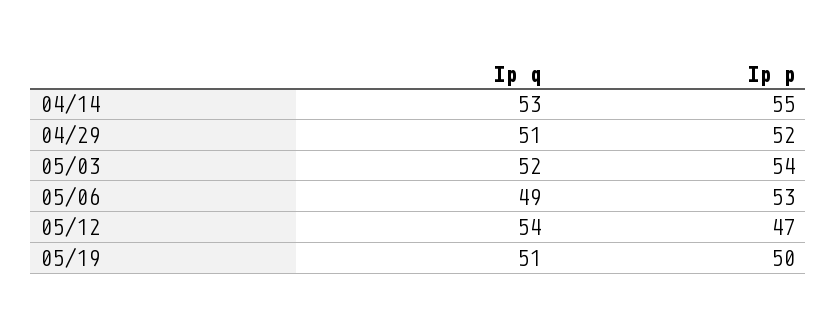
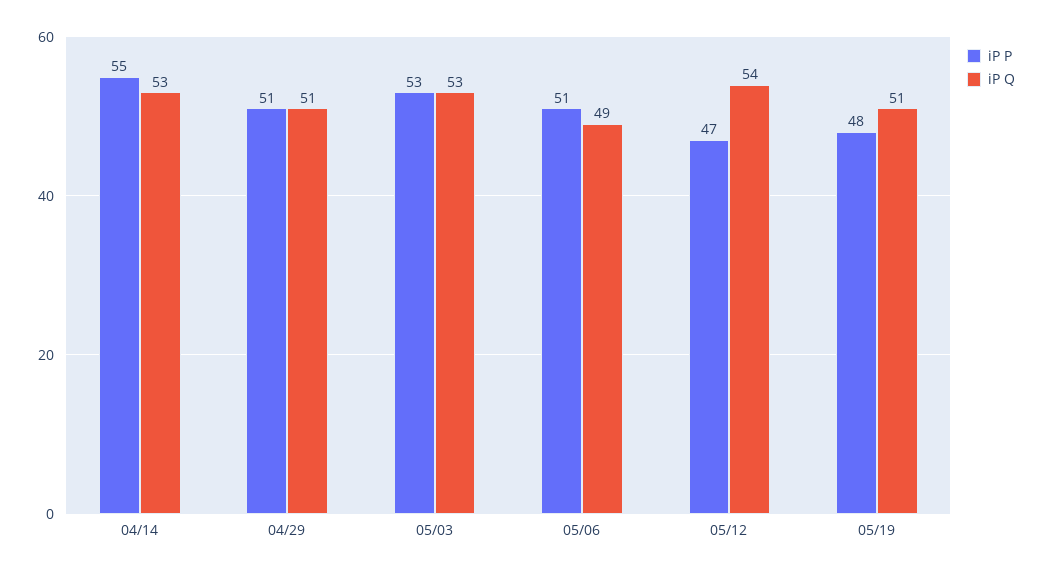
  {
    "Ip q": {
      "04/14": 53,
      "04/29": 51,
-     "05/03": 52,
+     "05/03": 53,
      "05/06": 49,
      "05/12": 54,
      "05/19": 51
    },
    "Ip p": {
      "04/14": 55,
-     "04/29": 52,
+     "04/29": 51,
-     "05/03": 54,
+     "05/03": 53,
-     "05/06": 53,
+     "05/06": 51,
      "05/12": 47,
-     "05/19": 50
+     "05/19": 48
    }
  }

